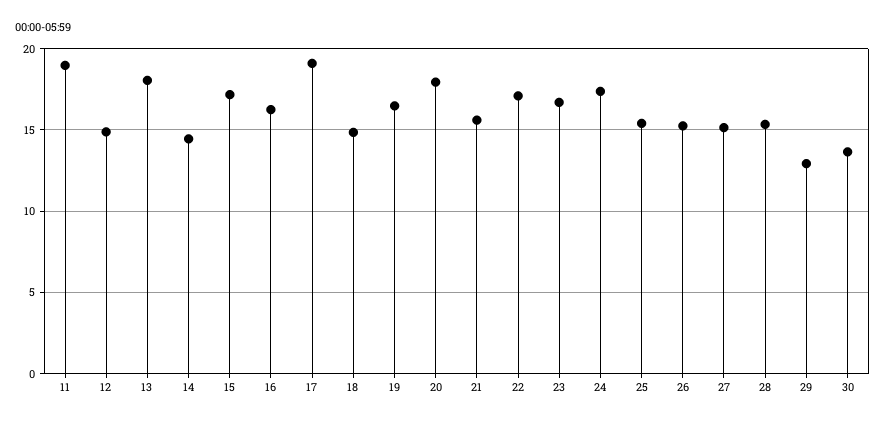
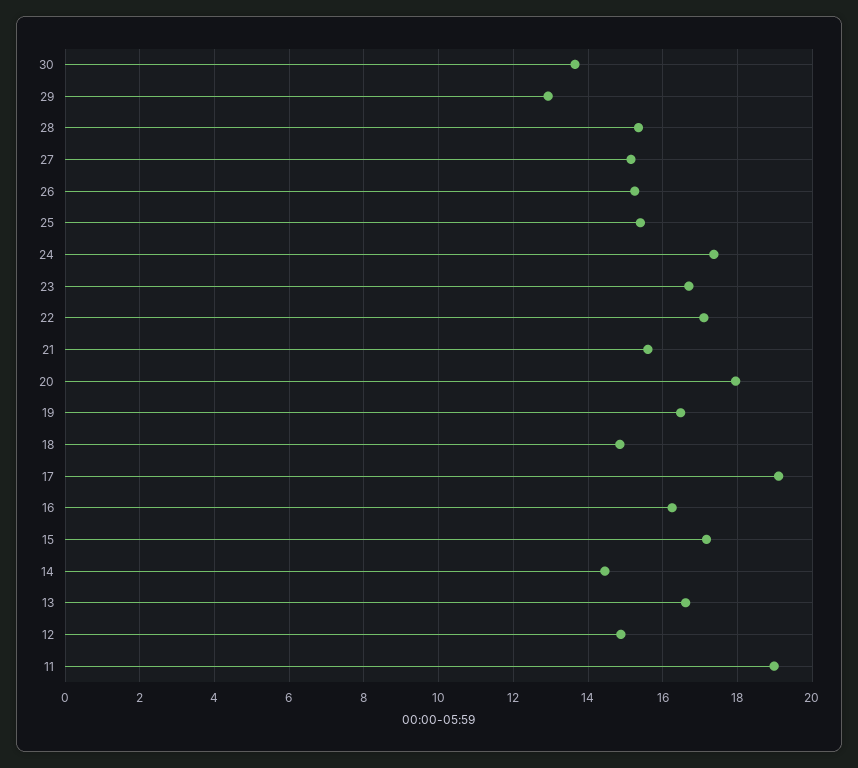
  {
    "11": 19,
    "12": 14.8,
-   "13": 18,
+   "13": 16.6,
    "14": 14.4,
    "15": 17.2,
    "16": 16.2,
    "17": 19.2,
    "18": 14.8,
    "19": 16.4,
    "20": 18,
    "21": 15.6,
    "22": 17.2,
    "23": 16.8,
    "24": 17.4,
    "25": 15.4,
    "26": 15.2,
    "27": 15.2,
    "28": 15.4,
    "29": 13,
    "30": 13.6
  }

